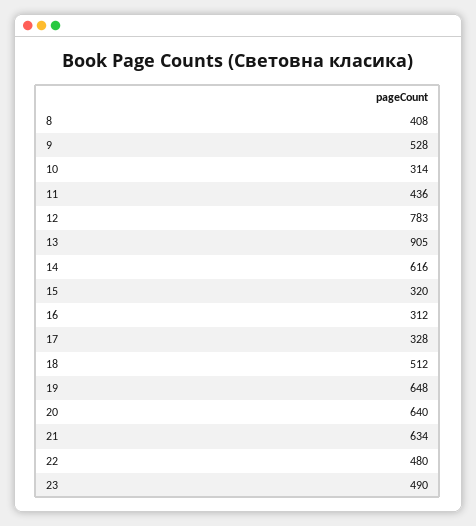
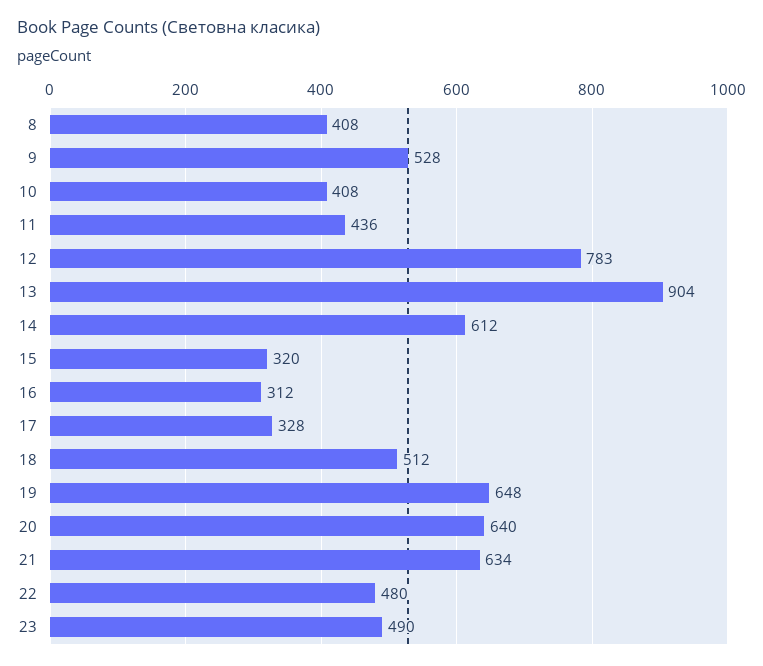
  {
    "8": 408,
    "9": 528,
-   "10": 314,
+   "10": 408,
    "11": 436,
    "12": 783,
-   "13": 905,
+   "13": 904,
-   "14": 616,
+   "14": 612,
    "15": 320,
    "16": 312,
    "17": 328,
    "18": 512,
    "19": 648,
    "20": 640,
    "21": 634,
    "22": 480,
    "23": 490
  }

